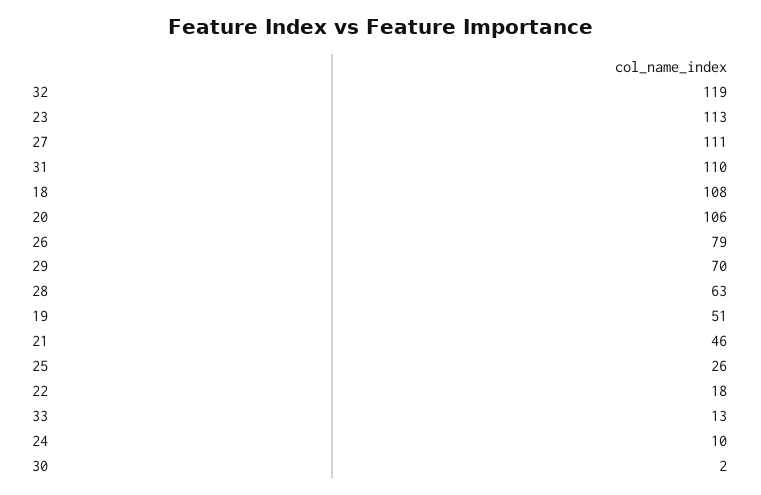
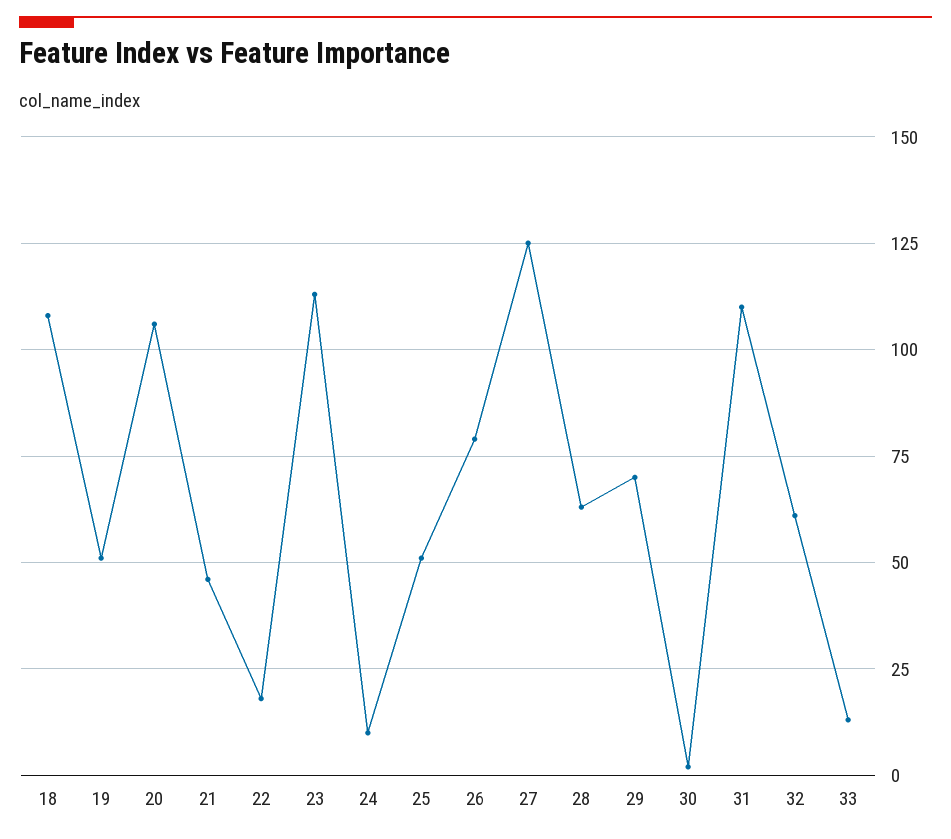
  {
-   "32": 119,
+   "32": 60,
    "23": 113,
-   "27": 111,
+   "27": 125,
    "31": 110,
    "18": 108,
    "20": 106,
    "26": 79,
    "29": 70,
    "28": 63,
    "19": 51,
    "21": 46,
-   "25": 26,
+   "25": 50,
    "22": 18,
    "33": 13,
    "24": 10,
    "30": 2
  }

